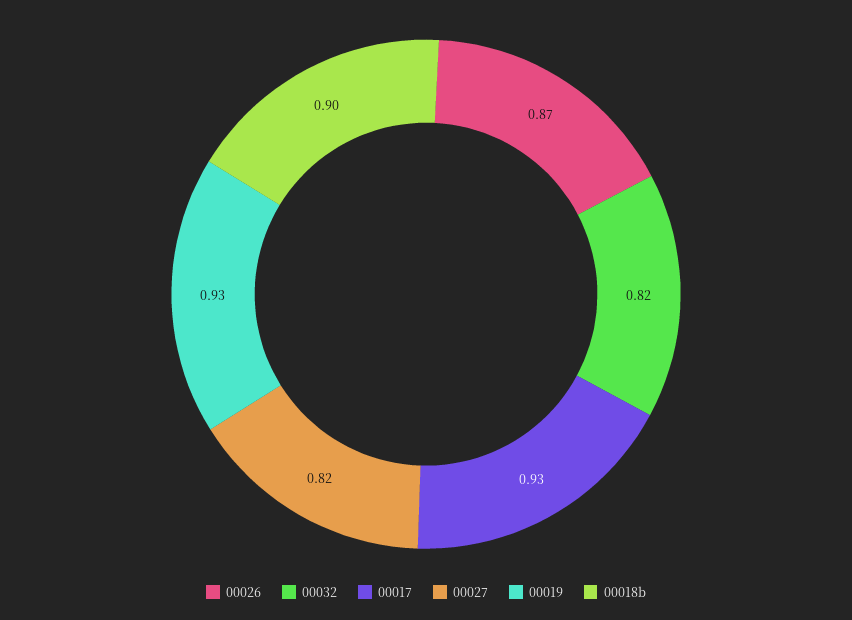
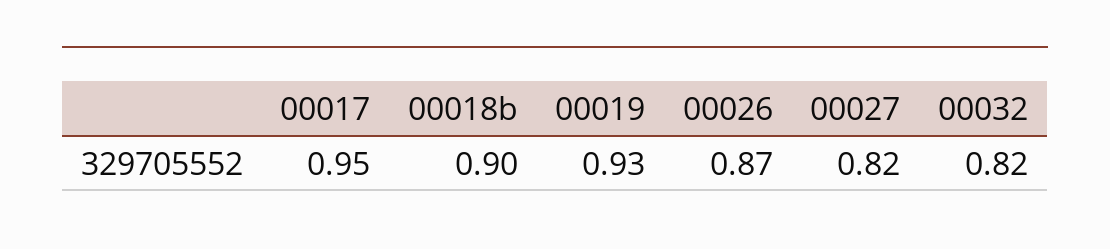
  {
    "00026": 0.87,
    "00032": 0.82,
-   "00017": 0.93,
+   "00017": 0.95,
    "00027": 0.82,
    "00019": 0.93,
    "00018b": 0.9
  }

